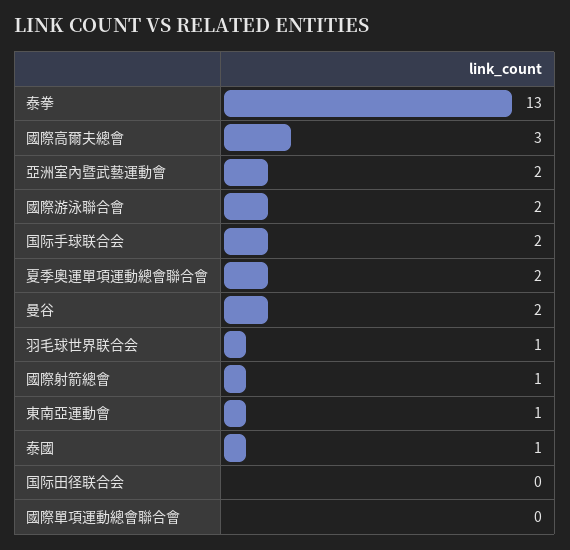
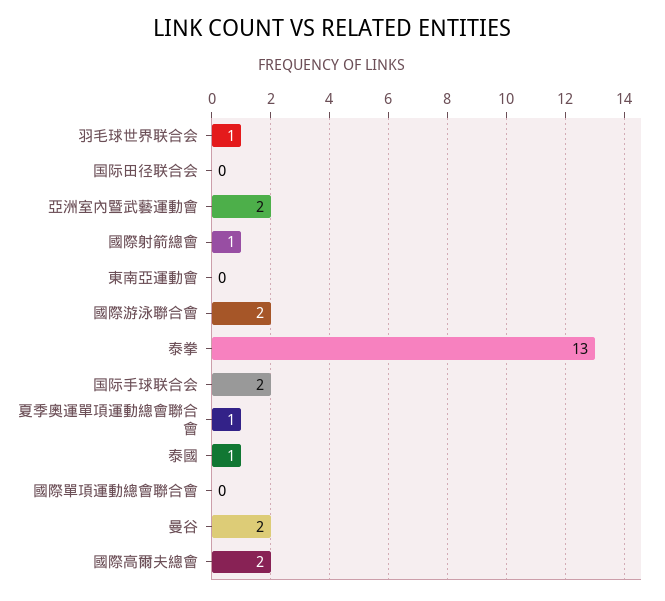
  {
    "泰拳": 13,
-   "國際高爾夫總會": 3,
+   "國際高爾夫總會": 2,
    "亞洲室內暨武藝運動會": 2,
    "國際游泳聯合會": 2,
    "国际手球联合会": 2,
-   "夏季奧運單項運動總會聯合會": 2,
+   "夏季奧運單項運動總會聯合會": 1,
    "曼谷": 2,
    "羽毛球世界联合会": 1,
    "國際射箭總會": 1,
-   "東南亞運動會": 1,
+   "東南亞運動會": 0,
    "泰國": 1,
    "国际田径联合会": 0,
    "國際單項運動總會聯合會": 0
  }

